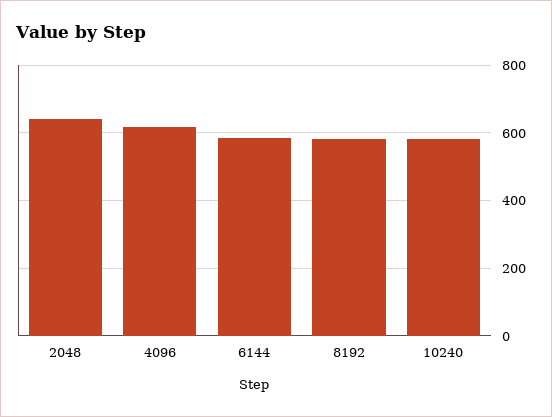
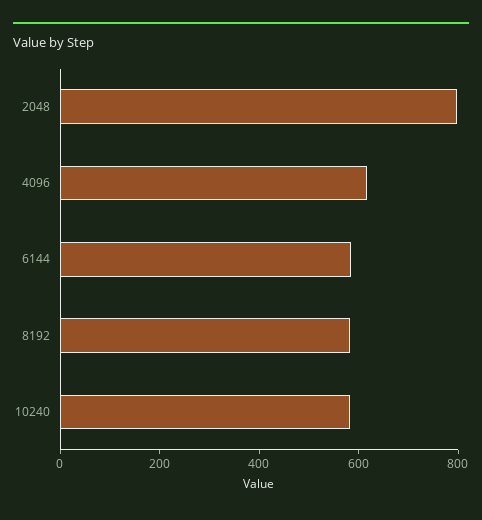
  {
-   "2048": 640,
+   "2048": 800,
    "4096": 620,
    "6144": 580,
    "8192": 580,
    "10240": 580
  }

